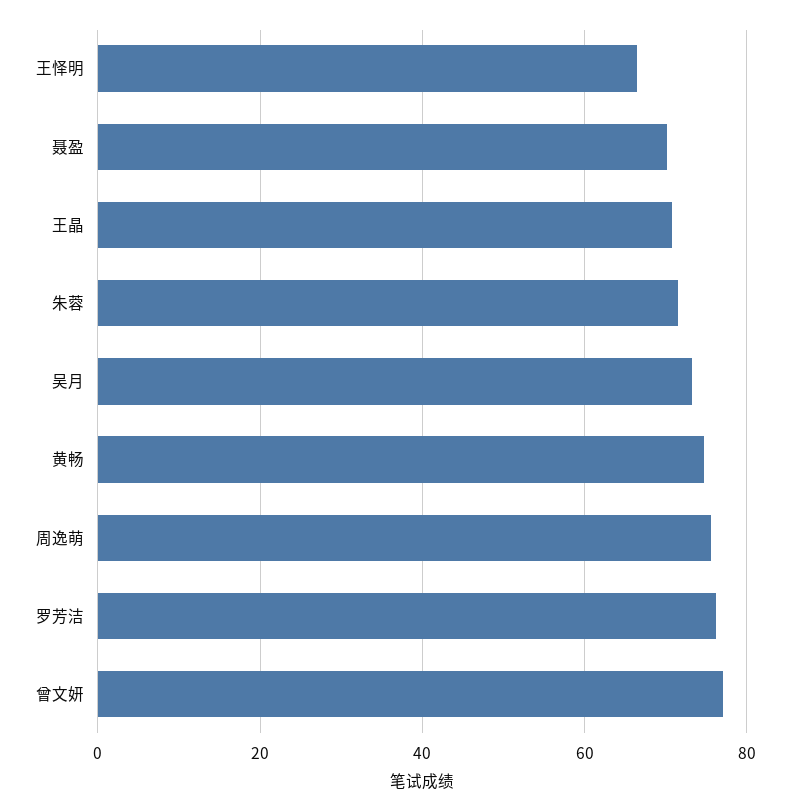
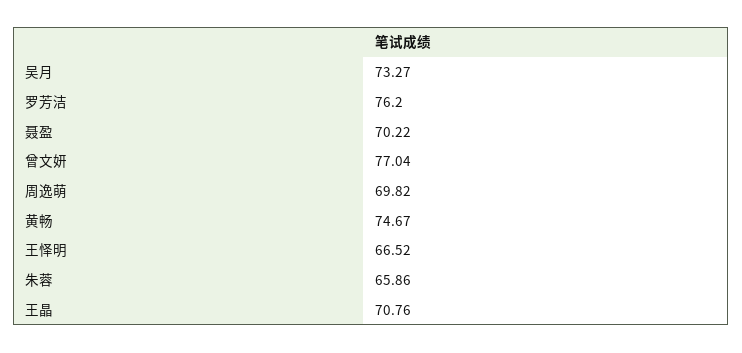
  {
    "王怿明": 66.52,
    "聂盈": 70.22,
    "王晶": 70.76,
-   "朱蓉": 72,
+   "朱蓉": 65.86,
    "吴月": 73.27,
    "黄畅": 74.67,
-   "周逸萌": 76,
+   "周逸萌": 69.82,
    "罗芳洁": 76.2,
    "曾文妍": 77.04
  }

